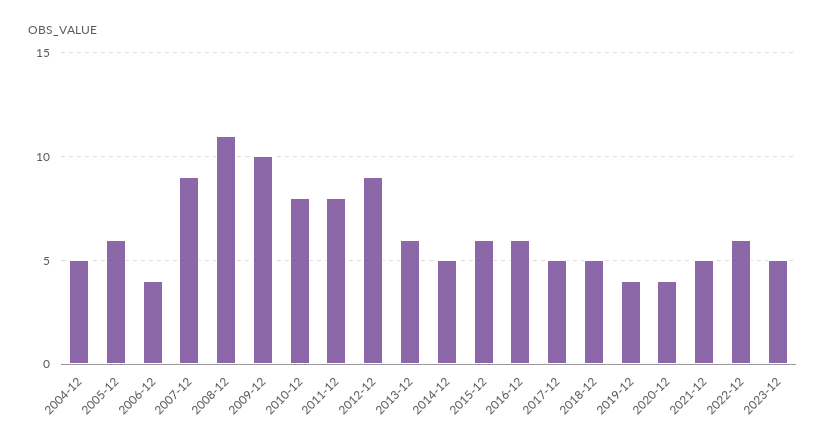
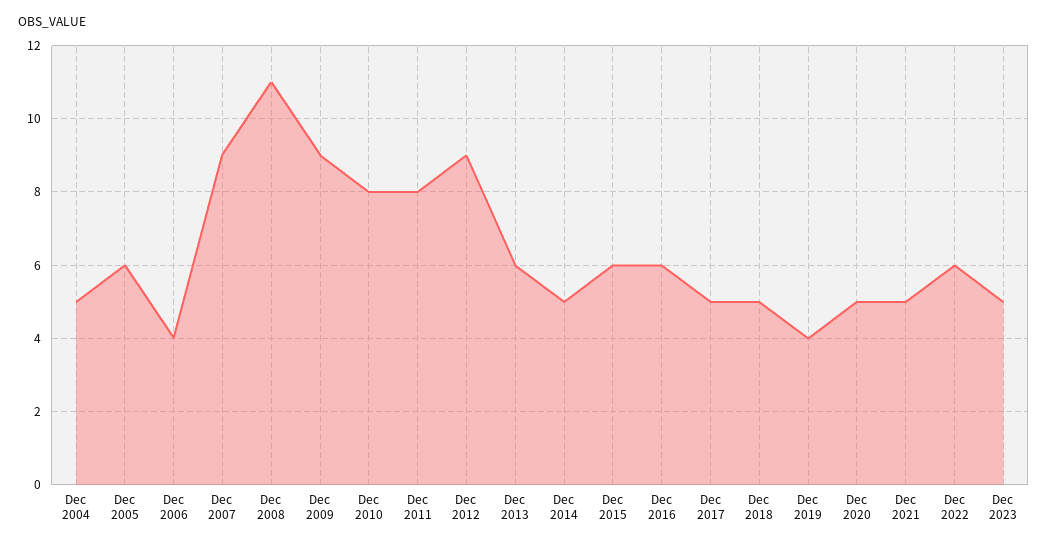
  {
    "2004-12": 5,
    "2005-12": 6,
    "2006-12": 4,
    "2007-12": 9,
    "2008-12": 11,
-   "2009-12": 10,
+   "2009-12": 9,
    "2010-12": 8,
    "2011-12": 8,
    "2012-12": 9,
    "2013-12": 6,
    "2014-12": 5,
    "2015-12": 6,
    "2016-12": 6,
    "2017-12": 5,
    "2018-12": 5,
    "2019-12": 4,
-   "2020-12": 4,
+   "2020-12": 5,
    "2021-12": 5,
    "2022-12": 6,
    "2023-12": 5
  }

